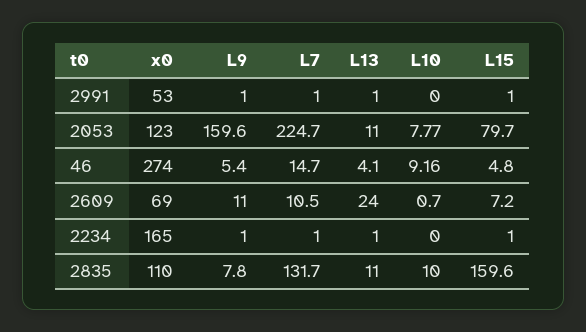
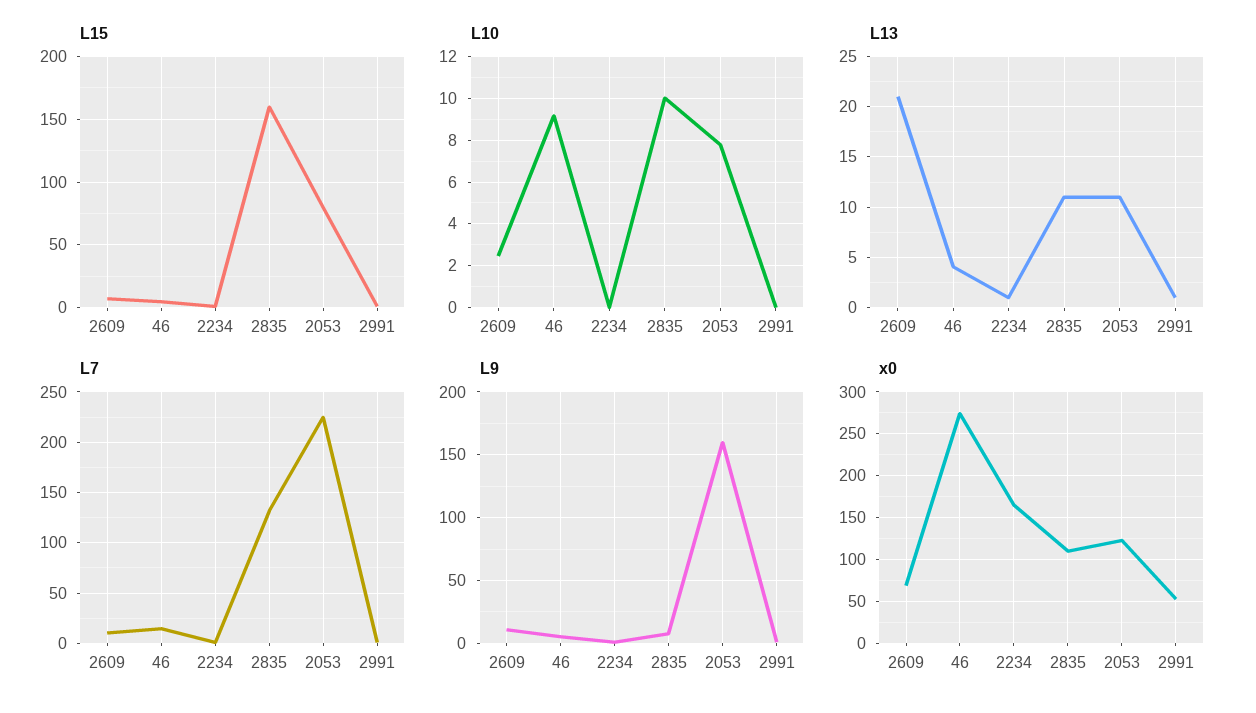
  {
    "x0": {
      "2991": 53,
      "2053": 123,
      "46": 274,
      "2609": 69,
      "2234": 165,
      "2835": 110
    },
    "L9": {
      "2991": 1,
      "2053": 159.6,
      "46": 5.4,
      "2609": 11,
      "2234": 1,
      "2835": 7.8
    },
    "L7": {
      "2991": 1,
      "2053": 224.7,
      "46": 14.7,
      "2609": 10.5,
      "2234": 1,
      "2835": 131.7
    },
    "L13": {
      "2991": 1,
      "2053": 11,
      "46": 4.1,
-     "2609": 24,
+     "2609": 21,
      "2234": 1,
      "2835": 11
    },
    "L10": {
      "2991": 0,
      "2053": 7.77,
      "46": 9.16,
-     "2609": 0.7,
+     "2609": 2.5,
      "2234": 0,
      "2835": 10
    },
    "L15": {
      "2991": 1,
      "2053": 79.7,
      "46": 4.8,
      "2609": 7.2,
      "2234": 1,
      "2835": 159.6
    }
  }

